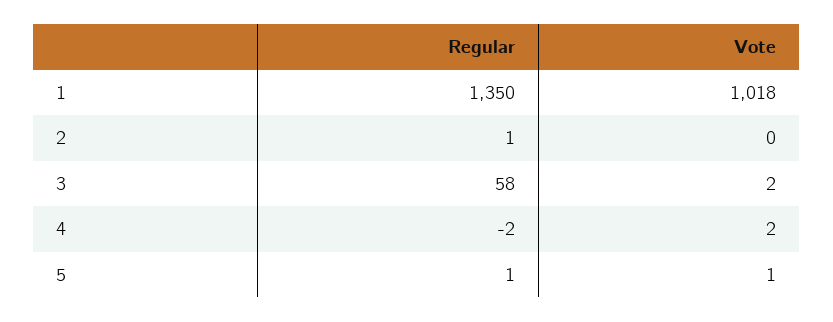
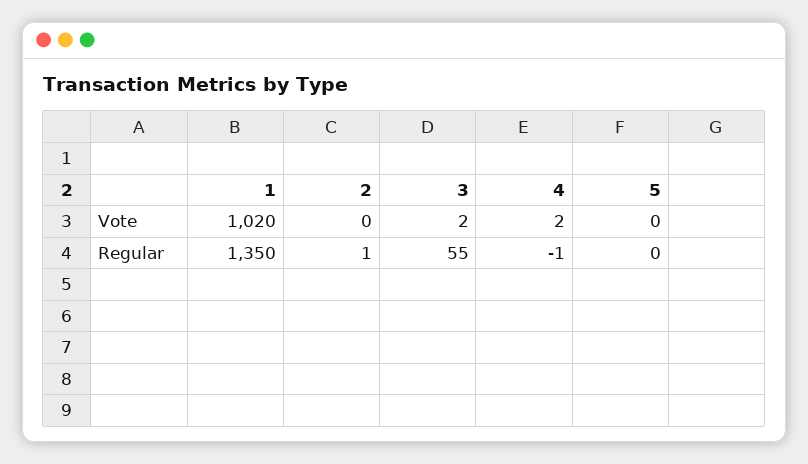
  {
    "Regular": {
      "1": 1350,
      "2": 1,
-     "3": 58,
+     "3": 55,
-     "4": -2,
+     "4": -1,
-     "5": 1
+     "5": 0
    },
    "Vote": {
-     "1": 1018,
+     "1": 1020,
      "2": 0,
      "3": 2,
      "4": 2,
-     "5": 1
+     "5": 0
    }
  }

